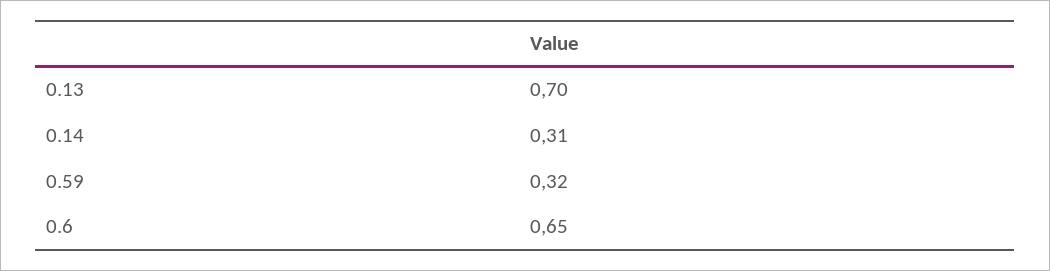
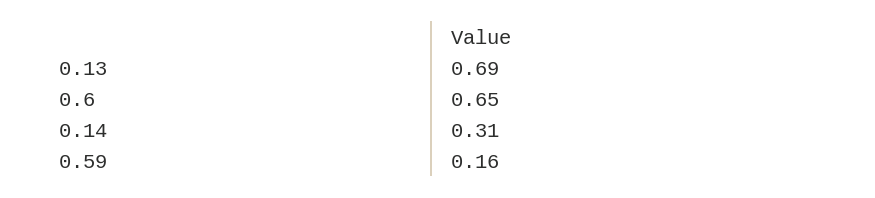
  {
-   "0.13": 0.7,
+   "0.13": 0.69,
    "0.14": 0.31,
-   "0.59": 0.32,
+   "0.59": 0.16,
    "0.6": 0.65
  }

